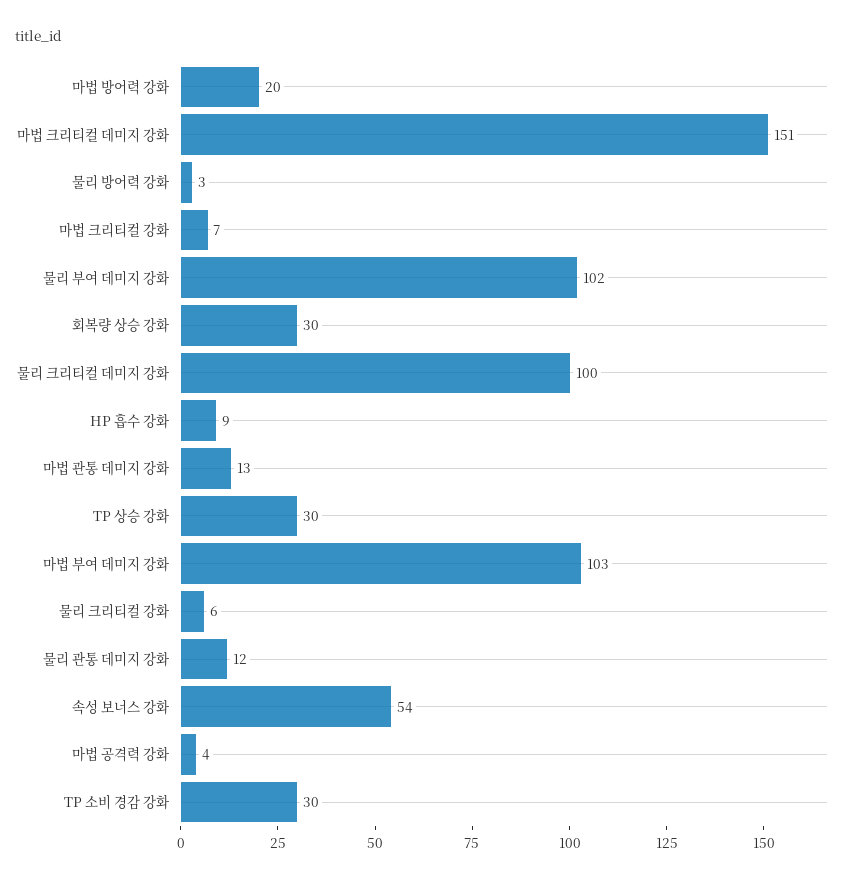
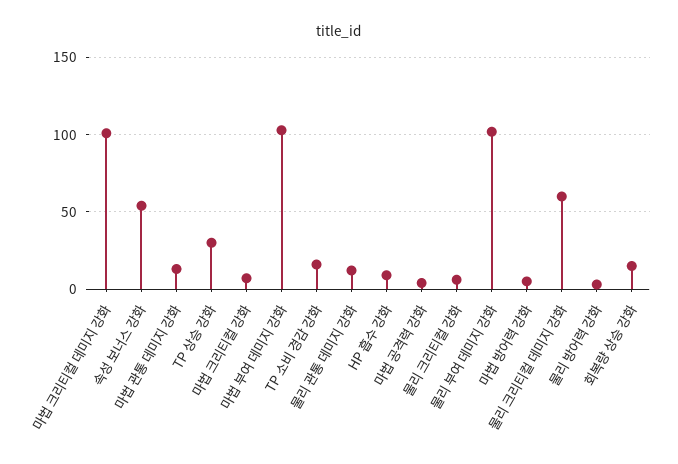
  {
-   "마법 방어력 강화": 20,
+   "마법 방어력 강화": 5,
-   "마법 크리티컬 데미지 강화": 151,
+   "마법 크리티컬 데미지 강화": 100,
    "물리 방어력 강화": 3,
    "마법 크리티컬 강화": 7,
    "물리 부여 데미지 강화": 102,
-   "회복량 상승 강화": 30,
+   "회복량 상승 강화": 15,
-   "물리 크리티컬 데미지 강화": 100,
+   "물리 크리티컬 데미지 강화": 60,
    "HP 흡수 강화": 9,
    "마법 관통 데미지 강화": 13,
    "TP 상승 강화": 30,
    "마법 부여 데미지 강화": 103,
    "물리 크리티컬 강화": 6,
    "물리 관통 데미지 강화": 12,
    "속성 보너스 강화": 54,
    "마법 공격력 강화": 4,
-   "TP 소비 경감 강화": 30
+   "TP 소비 경감 강화": 15
  }

